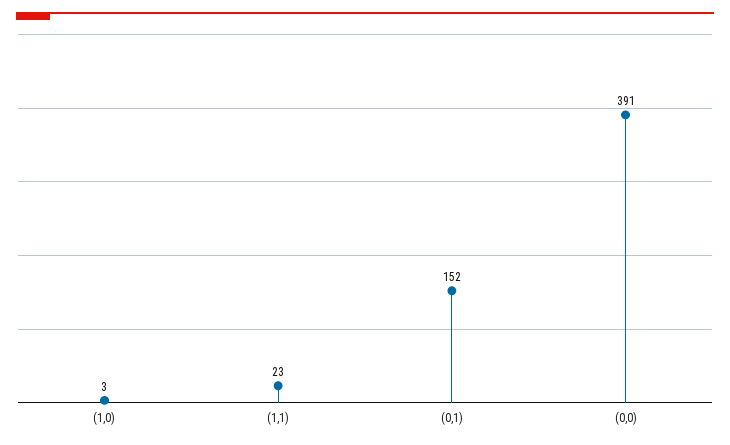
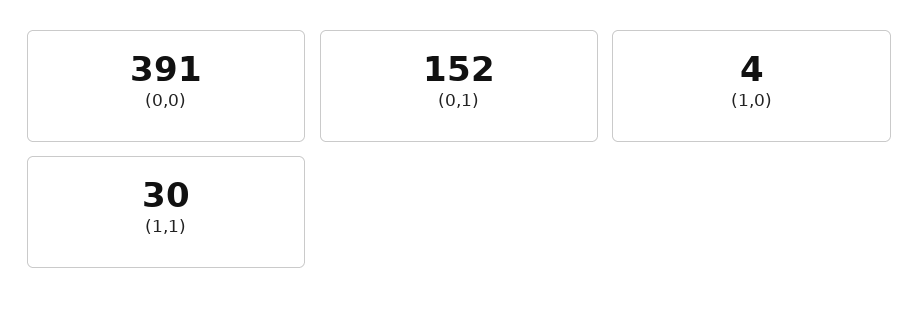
  {
-   "(1,0)": 3,
+   "(1,0)": 4,
-   "(1,1)": 23,
+   "(1,1)": 30,
    "(0,1)": 152,
    "(0,0)": 391
  }

